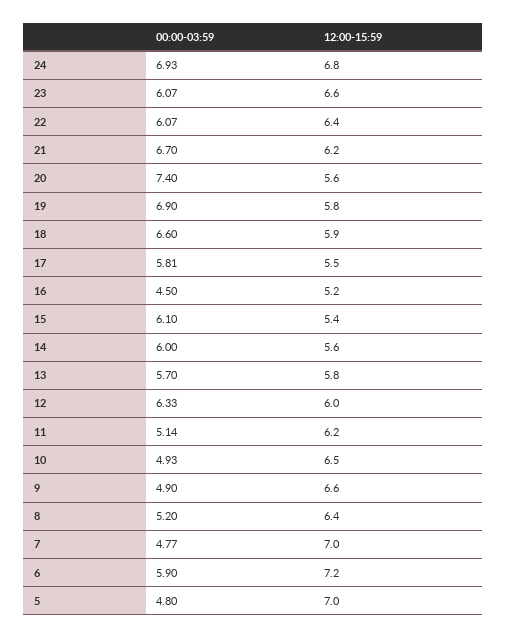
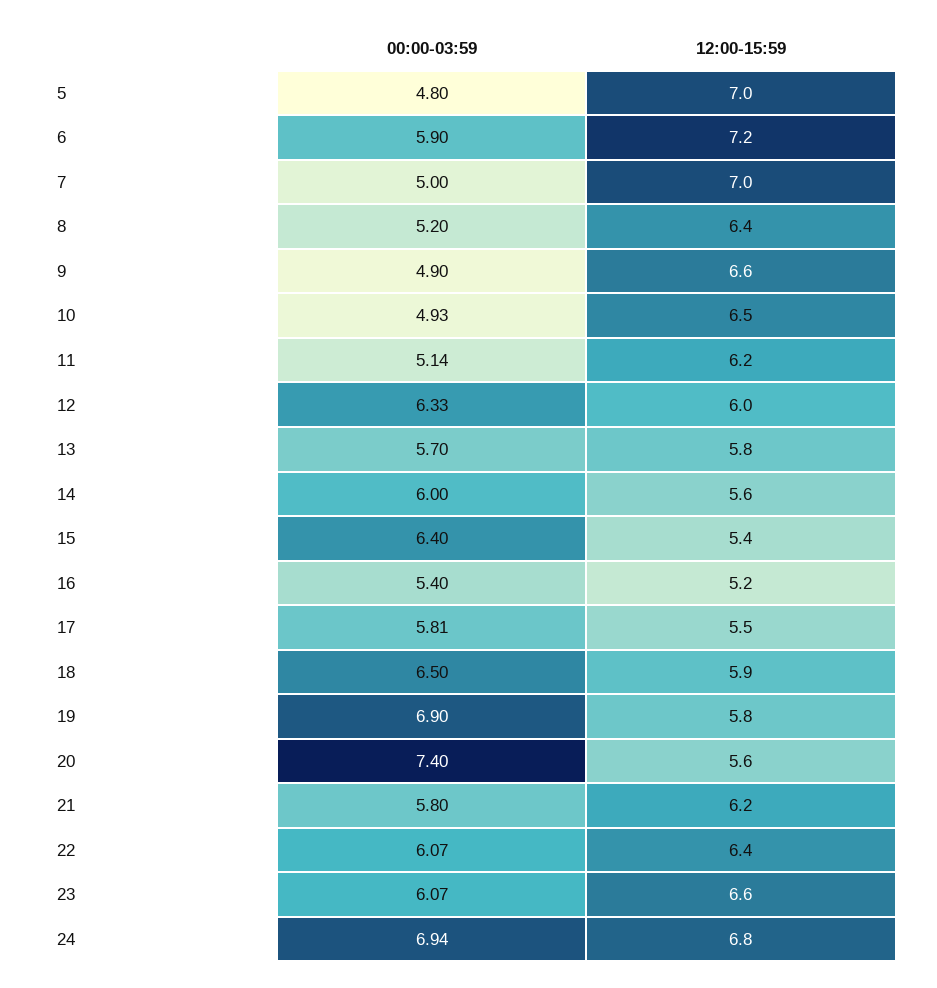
  {
    "00:00-03:59": {
-     "24": 6.93,
+     "24": 6.94,
      "23": 6.07,
      "22": 6.07,
-     "21": 6.7,
+     "21": 5.8,
      "20": 7.4,
      "19": 6.9,
-     "18": 6.6,
+     "18": 6.5,
      "17": 5.81,
-     "16": 4.5,
+     "16": 5.4,
-     "15": 6.1,
+     "15": 6.4,
      "14": 6,
      "13": 5.7,
      "12": 6.33,
      "11": 5.14,
      "10": 4.93,
      "9": 4.9,
      "8": 5.2,
-     "7": 4.77,
+     "7": 5,
      "6": 5.9,
      "5": 4.8
    },
    "12:00-15:59": {
      "24": 6.8,
      "23": 6.6,
      "22": 6.4,
      "21": 6.2,
      "20": 5.6,
      "19": 5.8,
      "18": 5.9,
      "17": 5.5,
      "16": 5.2,
      "15": 5.4,
      "14": 5.6,
      "13": 5.8,
      "12": 6,
      "11": 6.2,
      "10": 6.5,
      "9": 6.6,
      "8": 6.4,
      "7": 7,
      "6": 7.2,
      "5": 7
    }
  }

